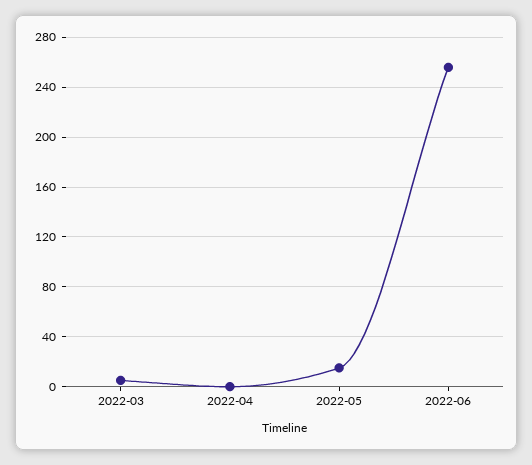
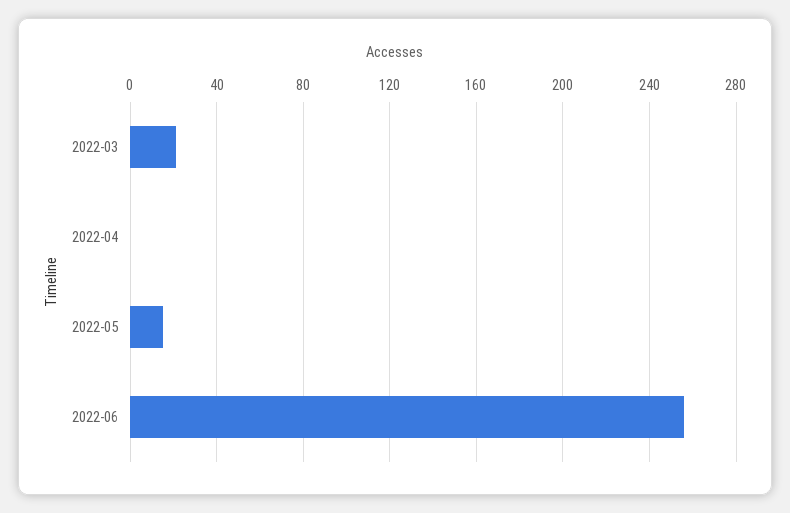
  {
-   "2022-03": 5,
+   "2022-03": 20,
    "2022-04": 0,
    "2022-05": 15,
    "2022-06": 255
  }

